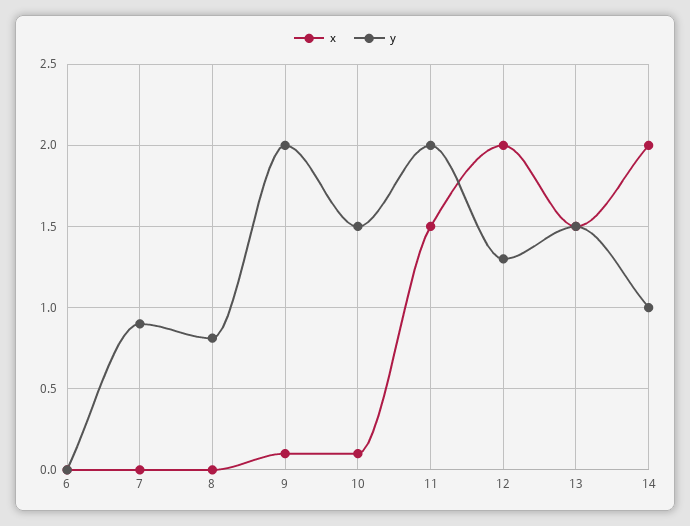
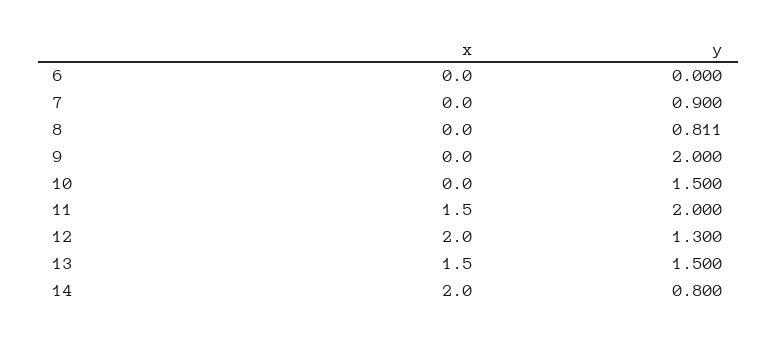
  {
    "x": {
      "6": 0,
      "7": 0,
      "8": 0,
-     "9": 0.1,
+     "9": 0,
-     "10": 0.1,
+     "10": 0,
      "11": 1.5,
      "12": 2,
      "13": 1.5,
      "14": 2
    },
    "y": {
      "6": 0,
      "7": 0.9,
      "8": 0.811,
      "9": 2,
      "10": 1.5,
      "11": 2,
      "12": 1.3,
      "13": 1.5,
-     "14": 1
+     "14": 0.8
    }
  }

